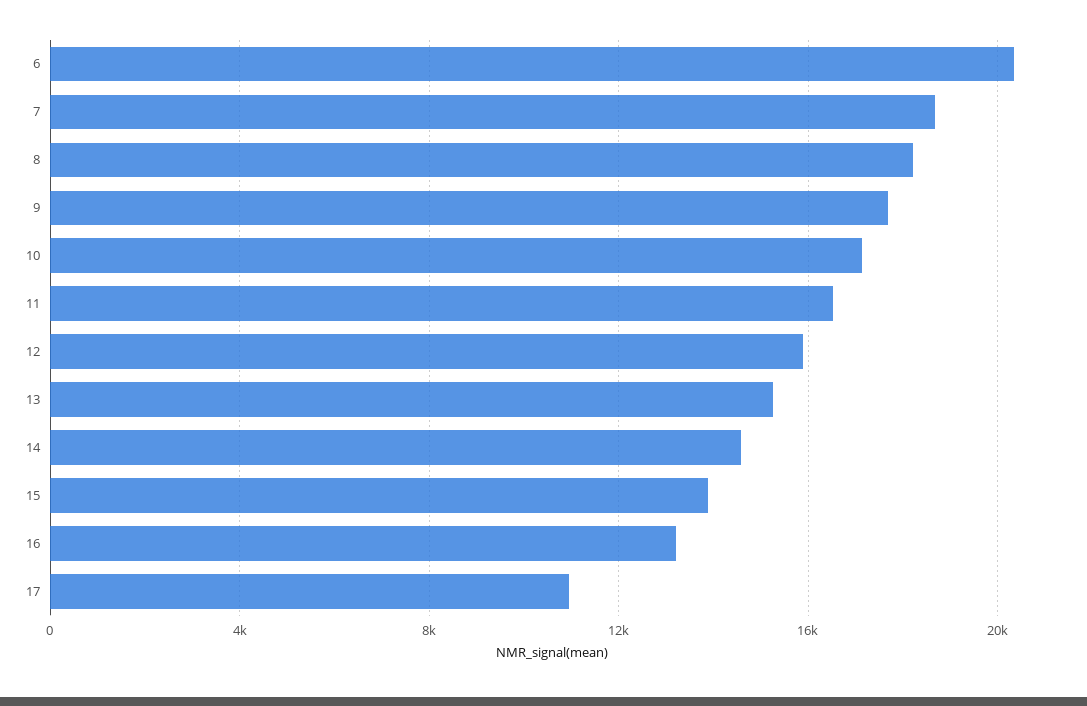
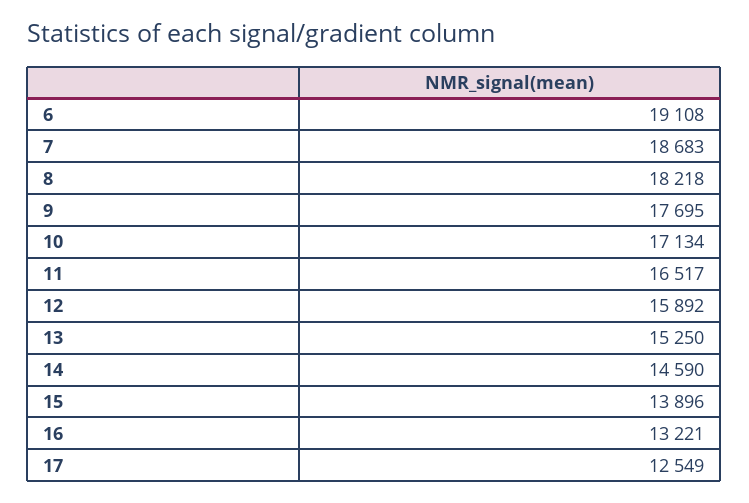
  {
-   "6": 20500,
+   "6": 19108,
    "7": 18683,
    "8": 18218,
    "9": 17695,
    "10": 17134,
    "11": 16517,
    "12": 15892,
    "13": 15250,
    "14": 14590,
    "15": 13896,
    "16": 13221,
-   "17": 11000
+   "17": 12549
  }

